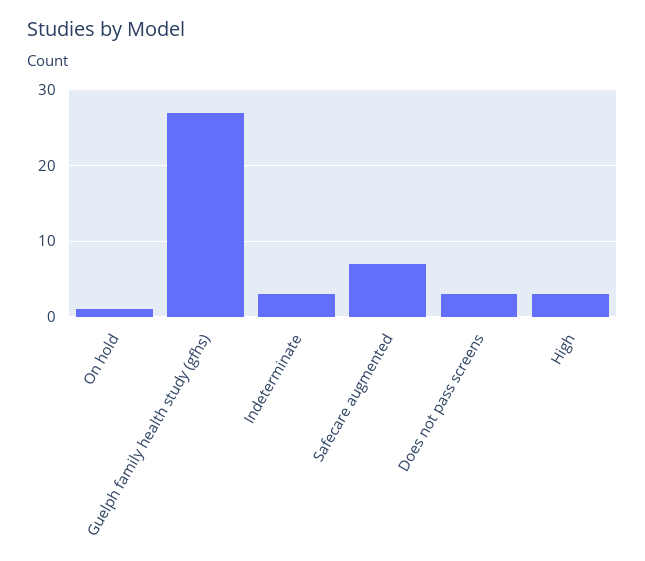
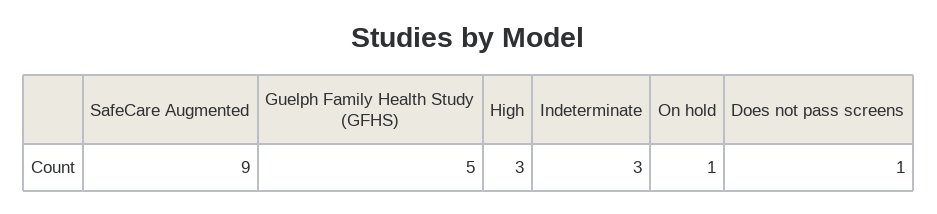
  {
    "On hold": 1,
-   "Guelph family health study (gfhs)": 27,
+   "Guelph family health study (gfhs)": 5,
    "Indeterminate": 3,
-   "Safecare augmented": 7,
+   "Safecare augmented": 9,
-   "Does not pass screens": 3,
+   "Does not pass screens": 1,
    "High": 3
  }

